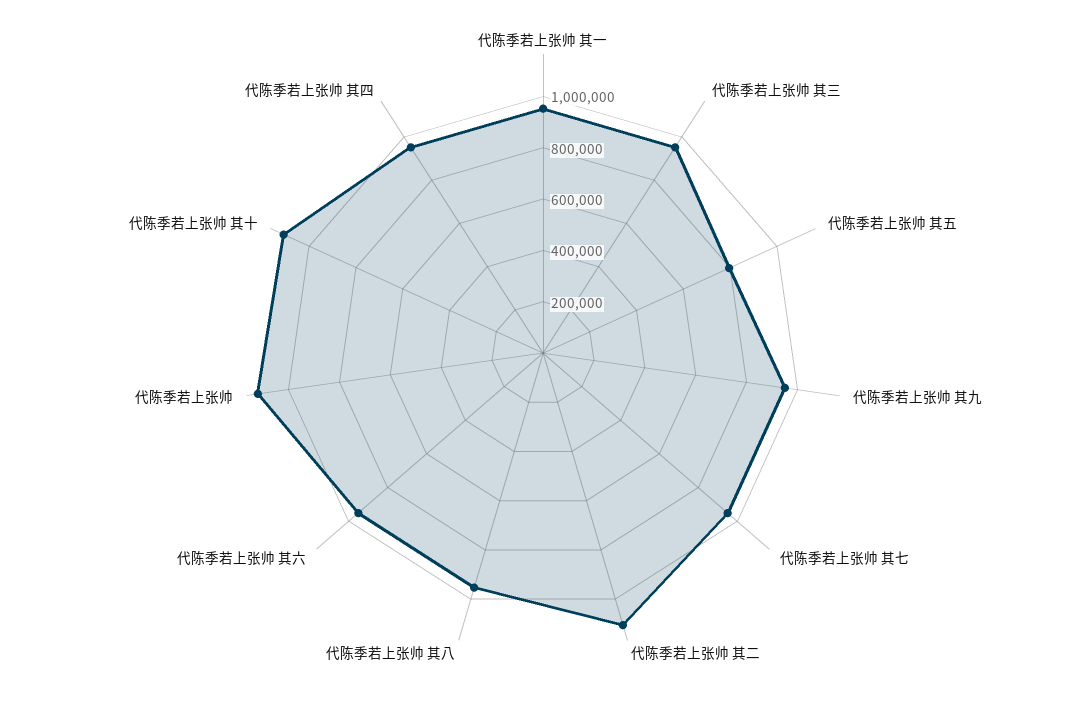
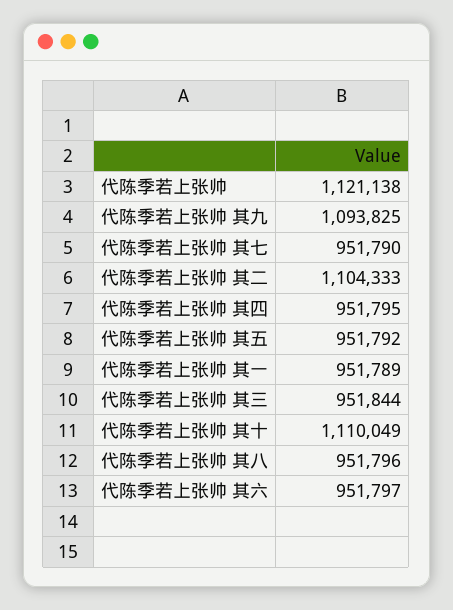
  {
    "代陈季若上张帅 其一": 951789,
    "代陈季若上张帅 其三": 951844,
-   "代陈季若上张帅 其五": 800000,
+   "代陈季若上张帅 其五": 951792,
-   "代陈季若上张帅 其九": 950000,
+   "代陈季若上张帅 其九": 1093825,
    "代陈季若上张帅 其七": 951790,
    "代陈季若上张帅 其二": 1104333,
    "代陈季若上张帅 其八": 951796,
    "代陈季若上张帅 其六": 951797,
    "代陈季若上张帅": 1121138,
    "代陈季若上张帅 其十": 1110049,
    "代陈季若上张帅 其四": 951795
  }

